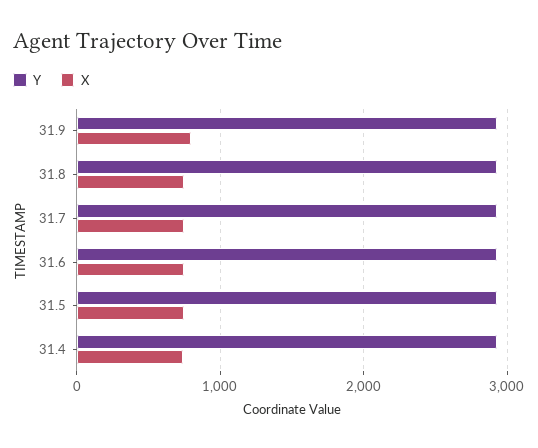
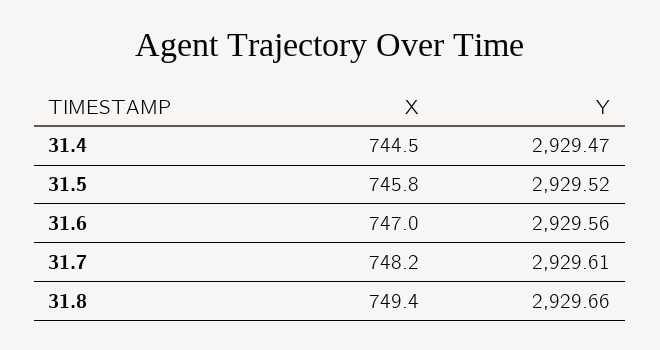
  {
    "Y": {
-     "31.9": 2900,
      "31.8": 2929.66,
      "31.7": 2929.61,
      "31.6": 2929.56,
      "31.5": 2929.52,
      "31.4": 2929.47
    },
    "X": {
-     "31.9": 800,
      "31.8": 749.4,
      "31.7": 748.2,
      "31.6": 747,
      "31.5": 745.8,
      "31.4": 744.5
    }
  }

